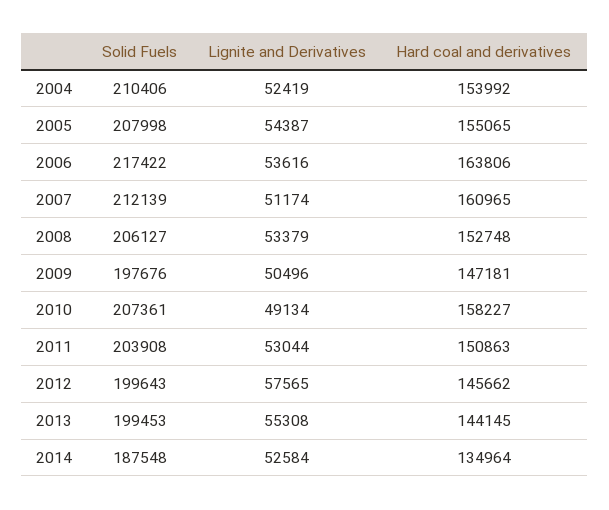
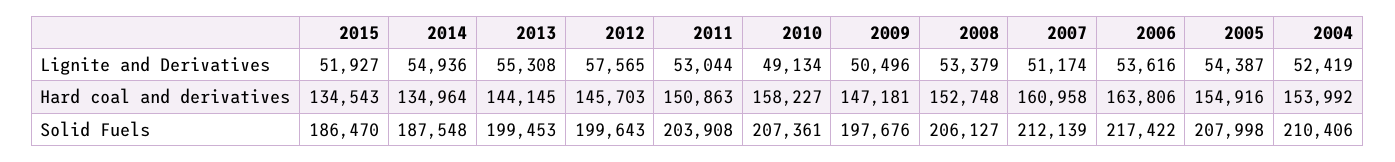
  {
    "Solid Fuels": {
      "2004": 210406,
      "2005": 207998,
      "2006": 217422,
      "2007": 212139,
      "2008": 206127,
      "2009": 197676,
      "2010": 207361,
      "2011": 203908,
      "2012": 199643,
      "2013": 199453,
-     "2014": 187548
+     "2014": 187548,
+     "2015": 186470
    },
    "Lignite and Derivatives": {
      "2004": 52419,
      "2005": 54387,
      "2006": 53616,
      "2007": 51174,
      "2008": 53379,
      "2009": 50496,
      "2010": 49134,
      "2011": 53044,
      "2012": 57565,
      "2013": 55308,
-     "2014": 52584
+     "2014": 54936,
+     "2015": 51927
    },
    "Hard coal and derivatives": {
      "2004": 153992,
-     "2005": 155065,
+     "2005": 154916,
      "2006": 163806,
-     "2007": 160965,
+     "2007": 160958,
      "2008": 152748,
      "2009": 147181,
      "2010": 158227,
      "2011": 150863,
-     "2012": 145662,
+     "2012": 145703,
      "2013": 144145,
-     "2014": 134964
+     "2014": 134964,
+     "2015": 134543
    }
  }

